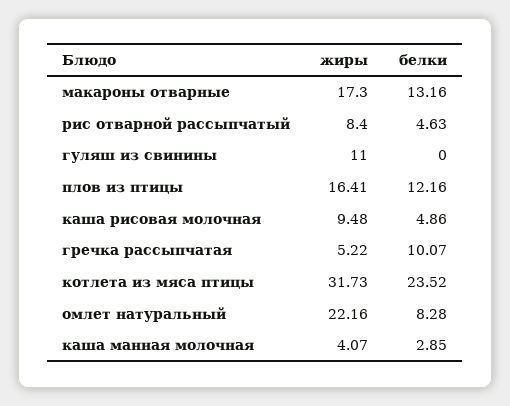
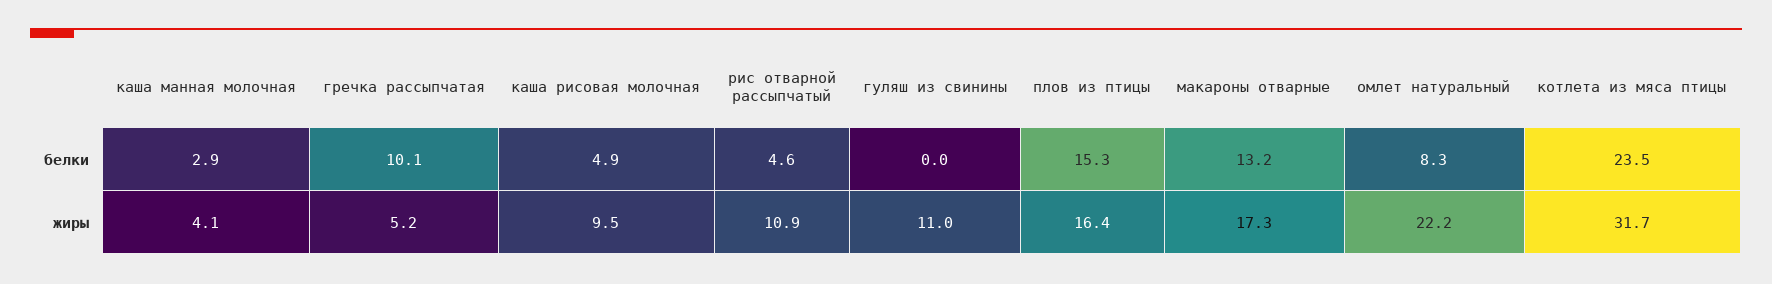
  {
    "жиры": {
      "макароны отварные": 17.3,
-     "рис отварной рассыпчатый": 8.4,
+     "рис отварной рассыпчатый": 10.9,
      "гуляш из свинины": 11,
      "плов из птицы": 16.41,
      "каша рисовая молочная": 9.48,
      "гречка рассыпчатая": 5.22,
      "котлета из мяса птицы": 31.73,
      "омлет натуральный": 22.16,
      "каша манная молочная": 4.07
    },
    "белки": {
      "макароны отварные": 13.16,
      "рис отварной рассыпчатый": 4.63,
      "гуляш из свинины": 0,
-     "плов из птицы": 12.16,
+     "плов из птицы": 15.3,
      "каша рисовая молочная": 4.86,
      "гречка рассыпчатая": 10.07,
      "котлета из мяса птицы": 23.52,
      "омлет натуральный": 8.28,
      "каша манная молочная": 2.85
    }
  }

